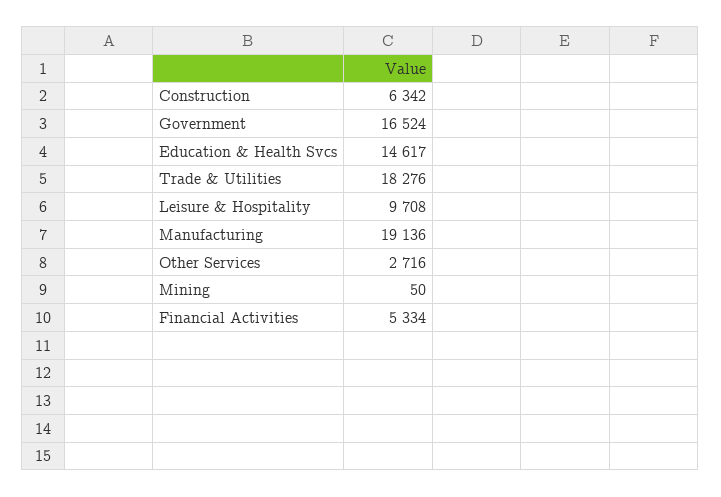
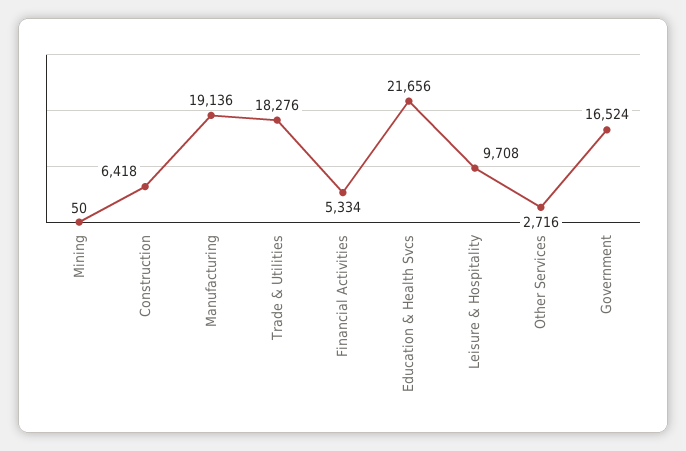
  {
-   "Construction": 6342,
+   "Construction": 6418,
    "Government": 16524,
-   "Education & Health Svcs": 14617,
+   "Education & Health Svcs": 21656,
    "Trade & Utilities": 18276,
    "Leisure & Hospitality": 9708,
    "Manufacturing": 19136,
    "Other Services": 2716,
    "Mining": 50,
    "Financial Activities": 5334
  }

